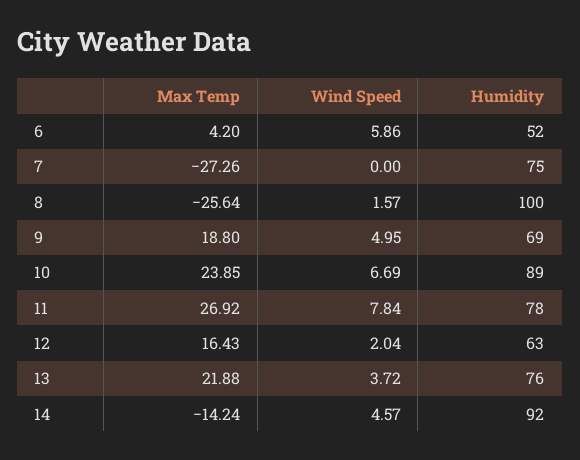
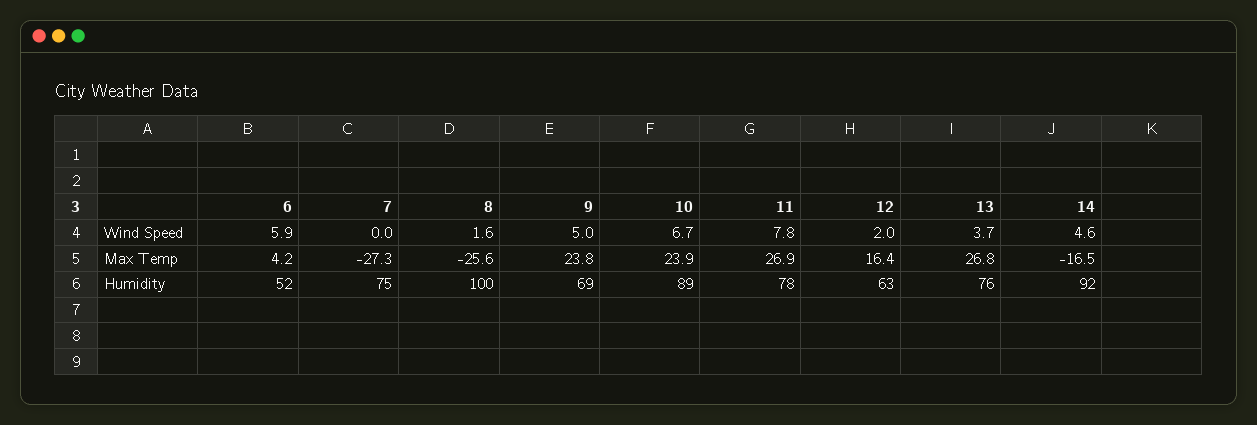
  {
    "Max Temp": {
      "6": 4.2,
      "7": -27.26,
      "8": -25.64,
-     "9": 18.8,
+     "9": 23.8,
      "10": 23.85,
      "11": 26.92,
      "12": 16.43,
-     "13": 21.88,
+     "13": 26.8,
-     "14": -14.24
+     "14": -16.5
    },
    "Wind Speed": {
      "6": 5.86,
      "7": 0,
      "8": 1.57,
      "9": 4.95,
      "10": 6.69,
      "11": 7.84,
      "12": 2.04,
      "13": 3.72,
      "14": 4.57
    },
    "Humidity": {
      "6": 52,
      "7": 75,
      "8": 100,
      "9": 69,
      "10": 89,
      "11": 78,
      "12": 63,
      "13": 76,
      "14": 92
    }
  }

